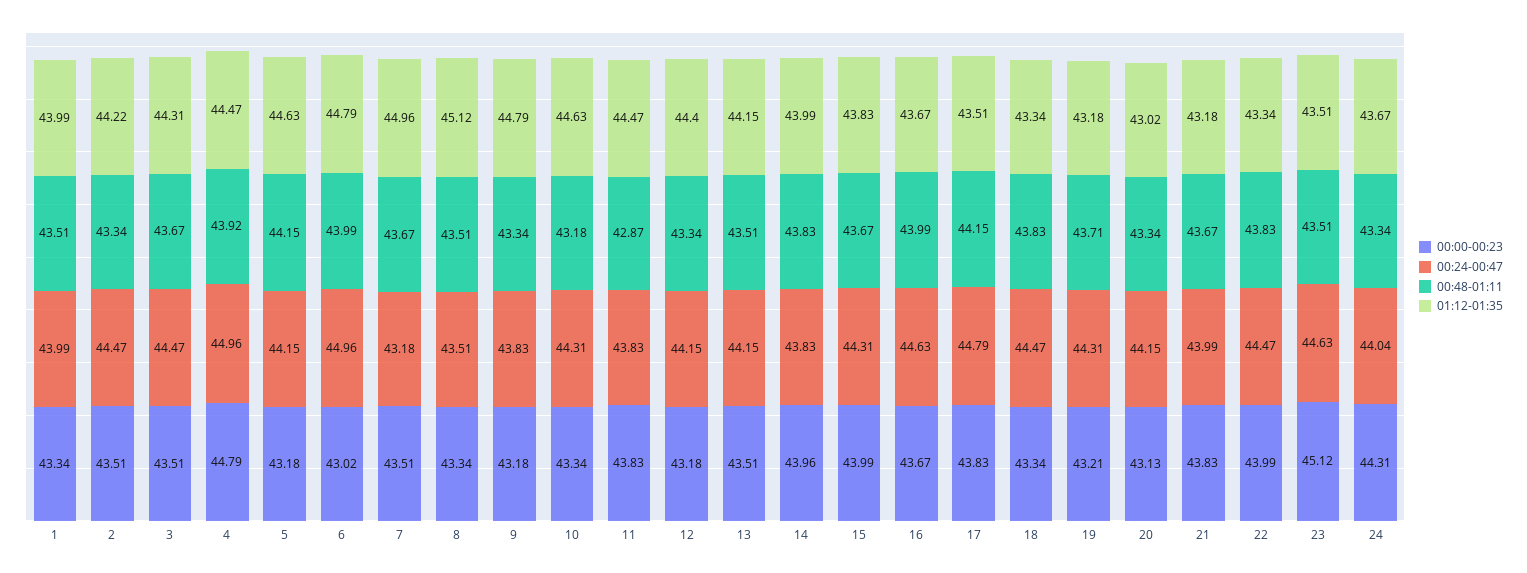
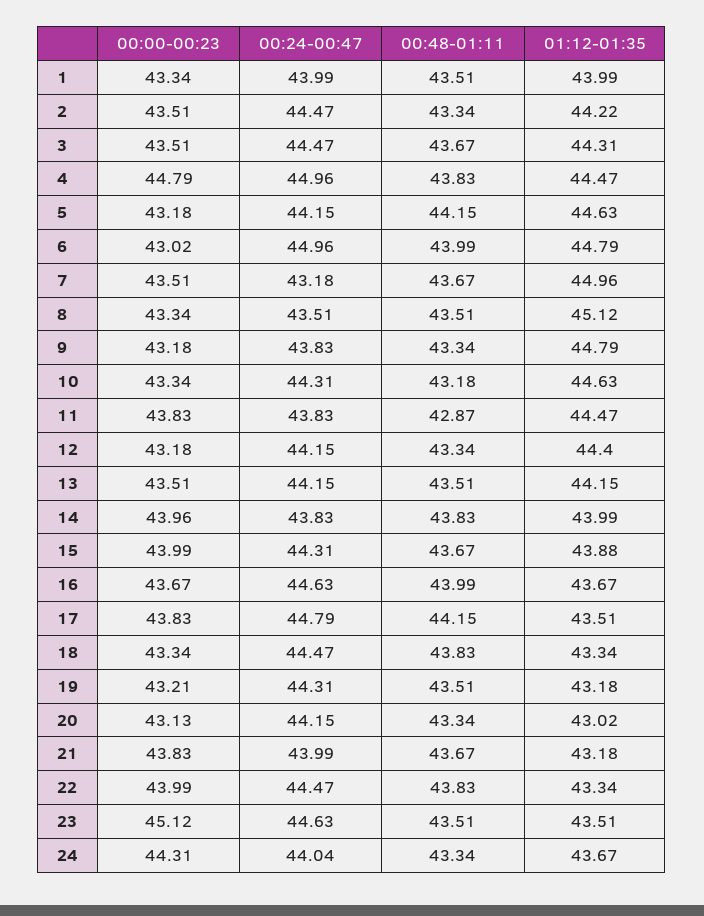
  {
    "00:00-00:23": {
      "1": 43.34,
      "2": 43.51,
      "3": 43.51,
      "4": 44.79,
      "5": 43.18,
      "6": 43.02,
      "7": 43.51,
      "8": 43.34,
      "9": 43.18,
      "10": 43.34,
      "11": 43.83,
      "12": 43.18,
      "13": 43.51,
      "14": 43.96,
      "15": 43.99,
      "16": 43.67,
      "17": 43.83,
      "18": 43.34,
      "19": 43.21,
      "20": 43.13,
      "21": 43.83,
      "22": 43.99,
      "23": 45.12,
      "24": 44.31
    },
    "00:24-00:47": {
      "1": 43.99,
      "2": 44.47,
      "3": 44.47,
      "4": 44.96,
      "5": 44.15,
      "6": 44.96,
      "7": 43.18,
      "8": 43.51,
      "9": 43.83,
      "10": 44.31,
      "11": 43.83,
      "12": 44.15,
      "13": 44.15,
      "14": 43.83,
      "15": 44.31,
      "16": 44.63,
      "17": 44.79,
      "18": 44.47,
      "19": 44.31,
      "20": 44.15,
      "21": 43.99,
      "22": 44.47,
      "23": 44.63,
      "24": 44.04
    },
    "00:48-01:11": {
      "1": 43.51,
      "2": 43.34,
      "3": 43.67,
-     "4": 43.92,
+     "4": 43.83,
      "5": 44.15,
      "6": 43.99,
      "7": 43.67,
      "8": 43.51,
      "9": 43.34,
      "10": 43.18,
      "11": 42.87,
      "12": 43.34,
      "13": 43.51,
      "14": 43.83,
      "15": 43.67,
      "16": 43.99,
      "17": 44.15,
      "18": 43.83,
-     "19": 43.71,
+     "19": 43.51,
      "20": 43.34,
      "21": 43.67,
      "22": 43.83,
      "23": 43.51,
      "24": 43.34
    },
    "01:12-01:35": {
      "1": 43.99,
      "2": 44.22,
      "3": 44.31,
      "4": 44.47,
      "5": 44.63,
      "6": 44.79,
      "7": 44.96,
      "8": 45.12,
      "9": 44.79,
      "10": 44.63,
      "11": 44.47,
      "12": 44.4,
      "13": 44.15,
      "14": 43.99,
-     "15": 43.83,
+     "15": 43.88,
      "16": 43.67,
      "17": 43.51,
      "18": 43.34,
      "19": 43.18,
      "20": 43.02,
      "21": 43.18,
      "22": 43.34,
      "23": 43.51,
      "24": 43.67
    }
  }

